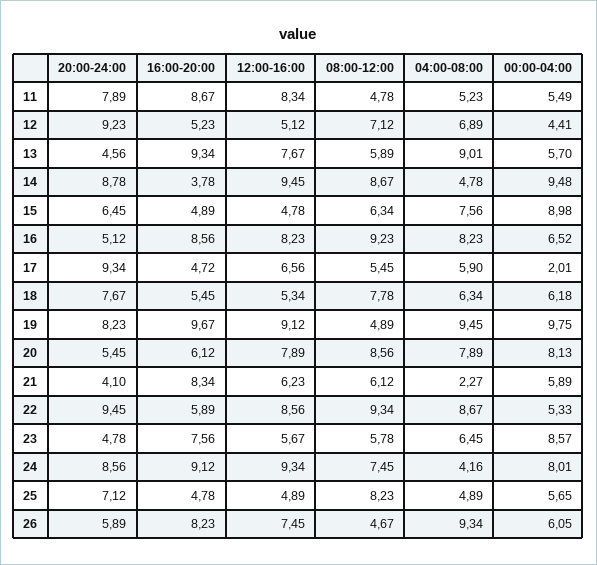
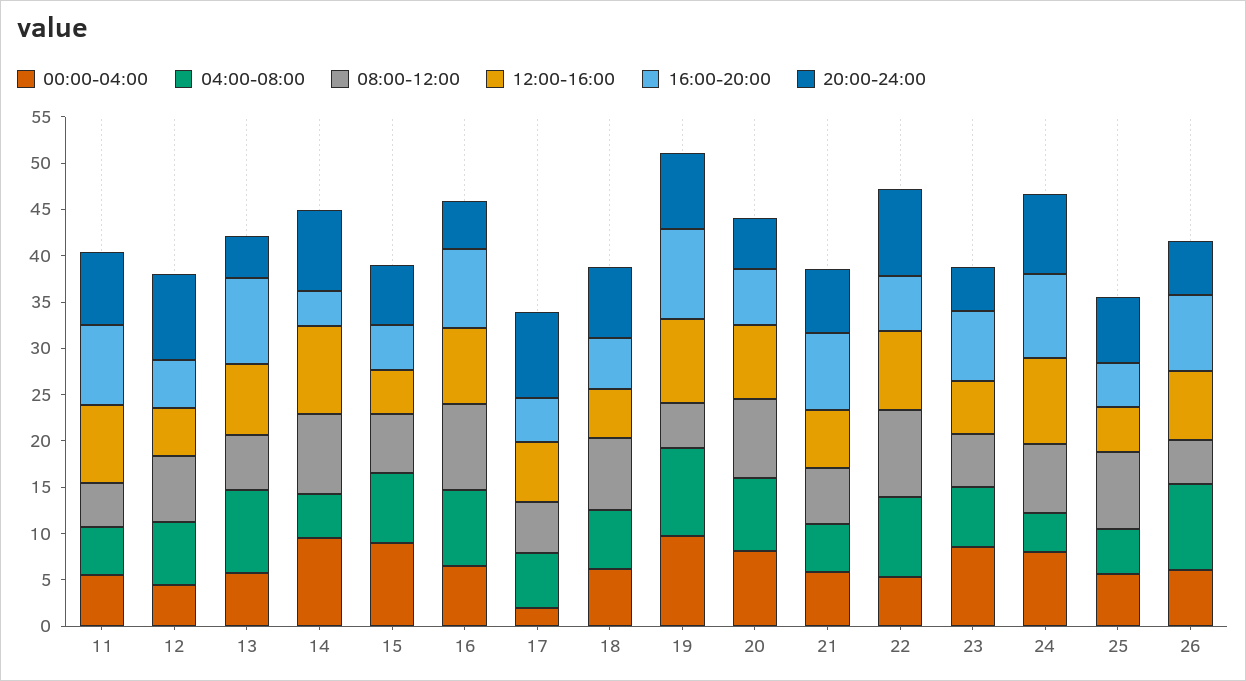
  {
    "20:00-24:00": {
      "11": 7.89,
      "12": 9.23,
      "13": 4.56,
      "14": 8.78,
      "15": 6.45,
      "16": 5.12,
      "17": 9.34,
      "18": 7.67,
      "19": 8.23,
      "20": 5.45,
-     "21": 4.1,
+     "21": 7,
      "22": 9.45,
      "23": 4.78,
      "24": 8.56,
      "25": 7.12,
      "26": 5.89
    },
    "16:00-20:00": {
      "11": 8.67,
      "12": 5.23,
      "13": 9.34,
      "14": 3.78,
      "15": 4.89,
      "16": 8.56,
      "17": 4.72,
      "18": 5.45,
      "19": 9.67,
      "20": 6.12,
      "21": 8.34,
      "22": 5.89,
      "23": 7.56,
      "24": 9.12,
      "25": 4.78,
      "26": 8.23
    },
    "12:00-16:00": {
      "11": 8.34,
      "12": 5.12,
      "13": 7.67,
      "14": 9.45,
      "15": 4.78,
      "16": 8.23,
      "17": 6.56,
      "18": 5.34,
      "19": 9.12,
      "20": 7.89,
      "21": 6.23,
      "22": 8.56,
      "23": 5.67,
      "24": 9.34,
      "25": 4.89,
      "26": 7.45
    },
    "08:00-12:00": {
      "11": 4.78,
      "12": 7.12,
      "13": 5.89,
      "14": 8.67,
      "15": 6.34,
      "16": 9.23,
      "17": 5.45,
      "18": 7.78,
      "19": 4.89,
      "20": 8.56,
      "21": 6.12,
      "22": 9.34,
      "23": 5.78,
      "24": 7.45,
      "25": 8.23,
      "26": 4.67
    },
    "04:00-08:00": {
      "11": 5.23,
      "12": 6.89,
      "13": 9.01,
      "14": 4.78,
      "15": 7.56,
      "16": 8.23,
      "17": 5.9,
      "18": 6.34,
      "19": 9.45,
      "20": 7.89,
-     "21": 2.27,
+     "21": 5,
      "22": 8.67,
      "23": 6.45,
      "24": 4.16,
      "25": 4.89,
      "26": 9.34
    },
    "00:00-04:00": {
      "11": 5.49,
      "12": 4.41,
      "13": 5.7,
      "14": 9.48,
      "15": 8.98,
      "16": 6.52,
      "17": 2.01,
      "18": 6.18,
      "19": 9.75,
      "20": 8.13,
      "21": 5.89,
      "22": 5.33,
      "23": 8.57,
      "24": 8.01,
      "25": 5.65,
      "26": 6.05
    }
  }

